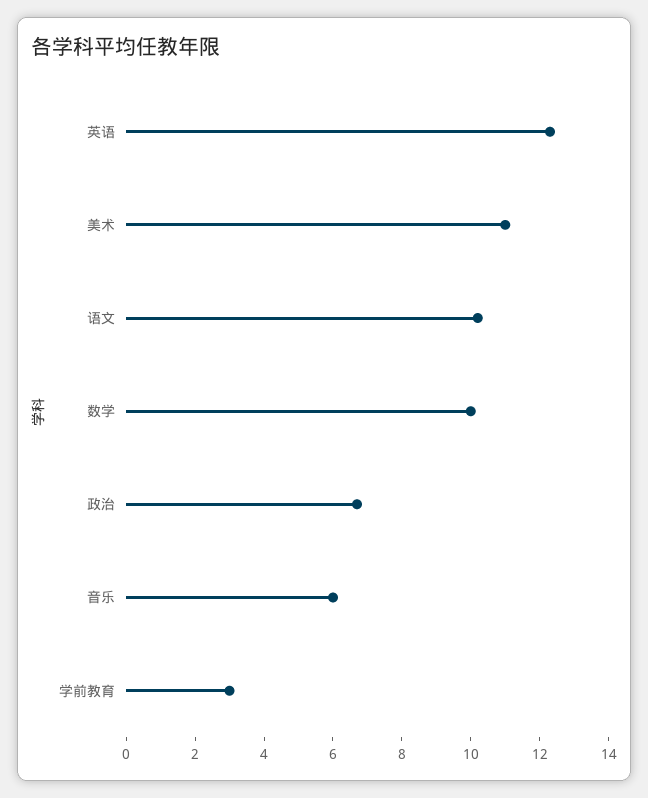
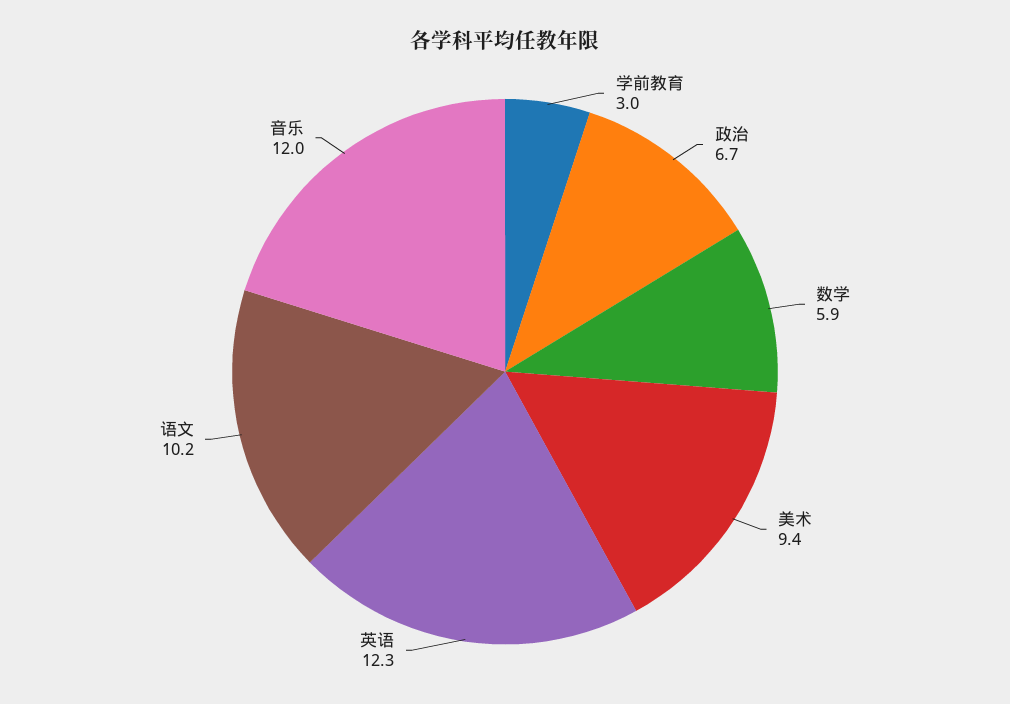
  {
    "英语": 12.3,
-   "美术": 11,
+   "美术": 9.4,
    "语文": 10.2,
-   "数学": 10,
+   "数学": 5.9,
    "政治": 6.7,
-   "音乐": 6,
+   "音乐": 12,
    "学前教育": 3
  }

